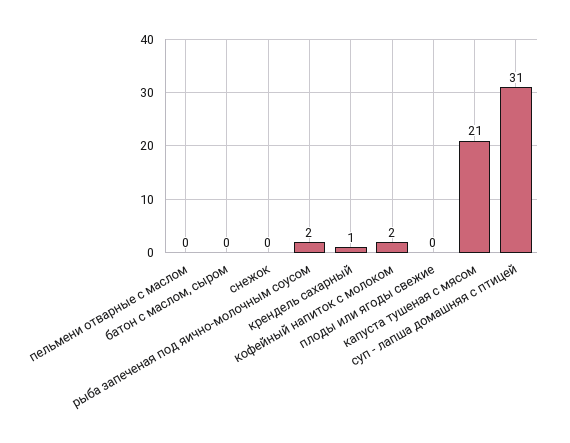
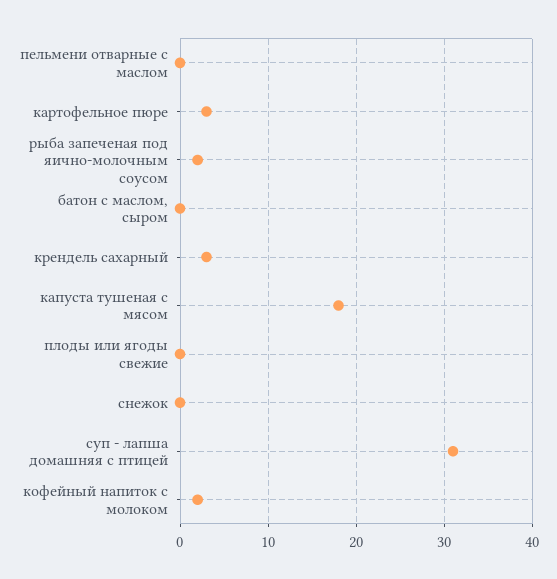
  {
    "пельмени отварные с маслом": 0,
    "батон с маслом, сыром": 0,
    "снежок": 0,
    "рыба запеченая под яично-молочным соусом": 2,
-   "крендель сахарный": 1,
+   "крендель сахарный": 3,
    "кофейный напиток с молоком": 2,
    "плоды или ягоды свежие": 0,
-   "капуста тушеная с мясом": 21,
+   "капуста тушеная с мясом": 18,
-   "суп - лапша домашняя с птицей": 31
+   "суп - лапша домашняя с птицей": 31,
+   "картофельное пюре": 3
  }

